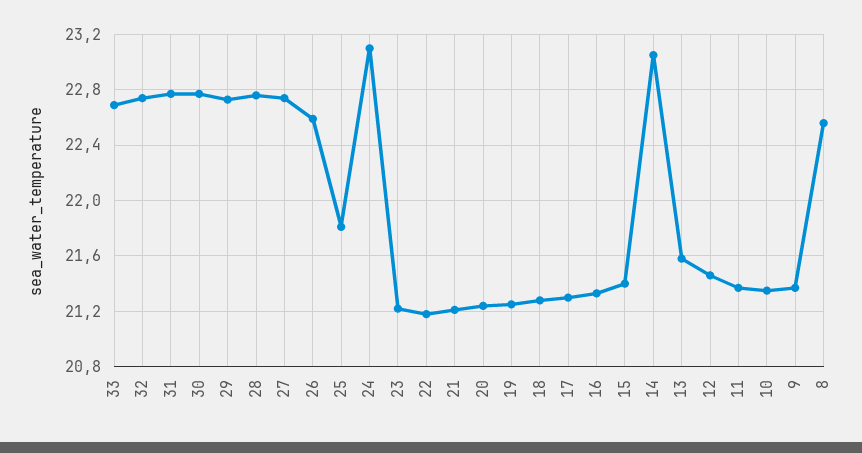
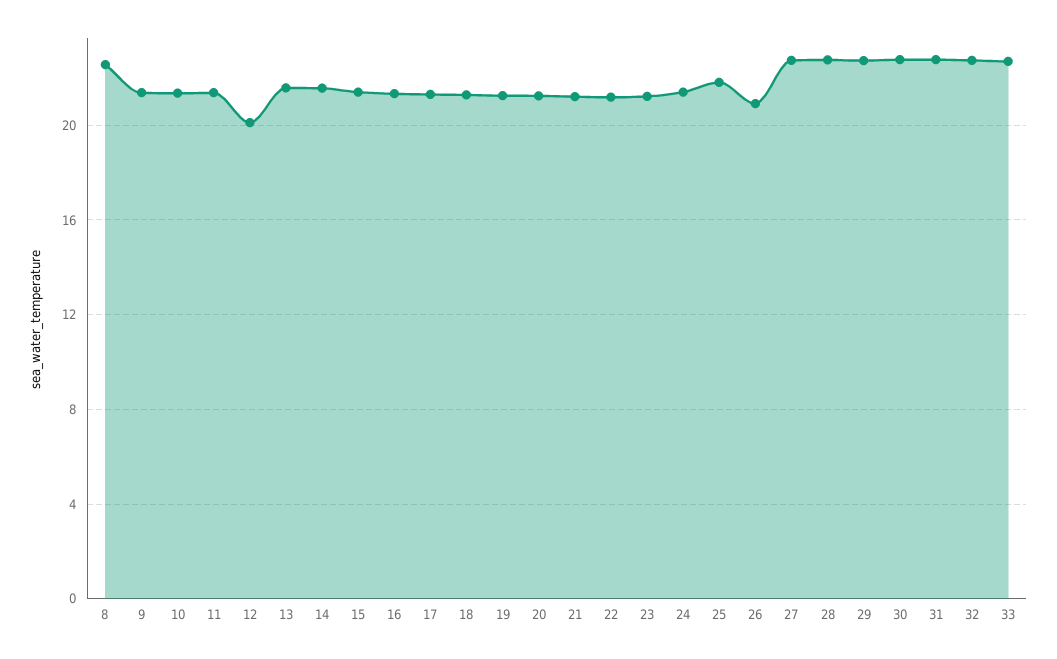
  {
    "33": 22.7,
    "32": 22.75,
    "31": 22.75,
    "30": 22.75,
    "29": 22.75,
    "28": 22.75,
    "27": 22.75,
-   "26": 22.6,
+   "26": 21,
    "25": 21.8,
-   "24": 23.1,
+   "24": 21.5,
    "23": 21.2,
    "22": 21.2,
    "21": 21.2,
    "20": 21.25,
    "19": 21.25,
    "18": 21.3,
    "17": 21.3,
    "16": 21.35,
    "15": 21.4,
-   "14": 23.05,
+   "14": 21.5,
    "13": 21.6,
-   "12": 21.45,
+   "12": 20,
    "11": 21.35,
    "10": 21.35,
    "9": 21.35,
    "8": 22.55
  }

